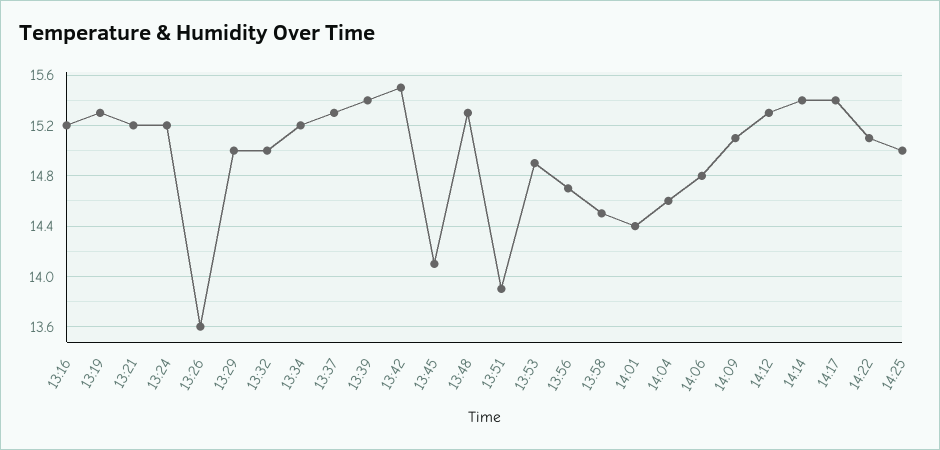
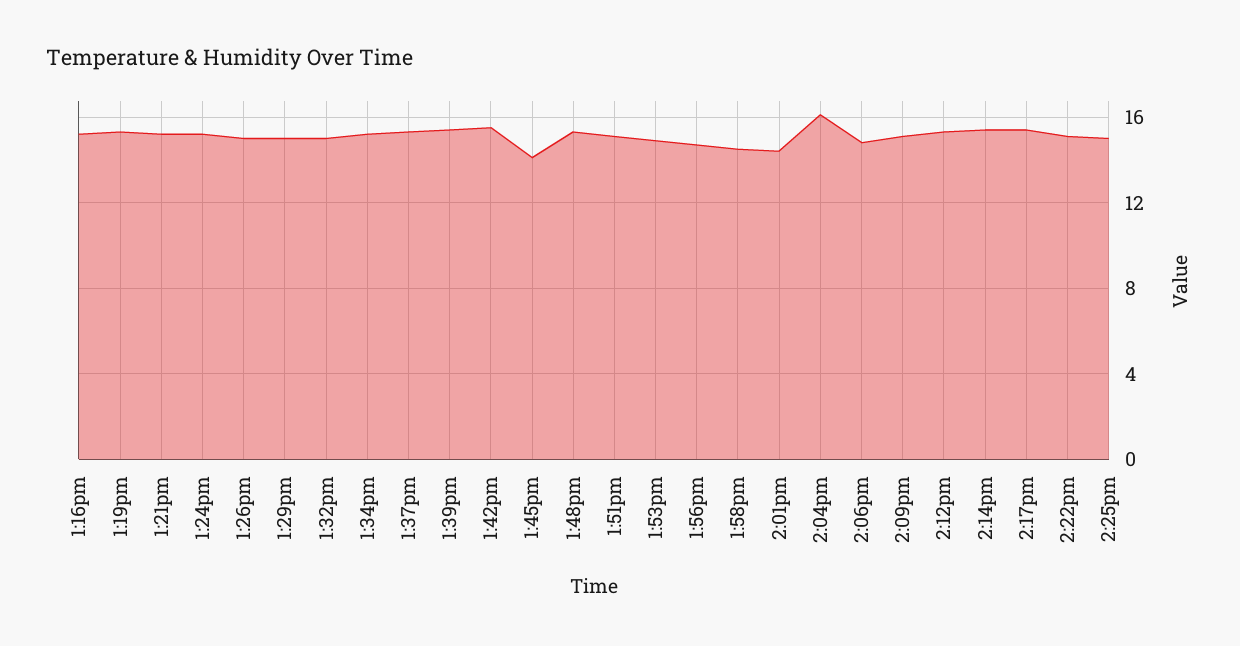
  {
    "13:16": 15.2,
    "13:19": 15.3,
    "13:21": 15.2,
    "13:24": 15.2,
-   "13:26": 13.6,
+   "13:26": 15,
    "13:29": 15,
    "13:32": 15,
    "13:34": 15.2,
    "13:37": 15.3,
    "13:39": 15.4,
    "13:42": 15.5,
    "13:45": 14.1,
    "13:48": 15.3,
-   "13:51": 13.9,
+   "13:51": 15,
    "13:53": 14.9,
    "13:56": 14.7,
    "13:58": 14.5,
    "14:01": 14.4,
-   "14:04": 14.6,
+   "14:04": 16,
    "14:06": 14.8,
    "14:09": 15.1,
    "14:12": 15.3,
    "14:14": 15.4,
    "14:17": 15.4,
    "14:22": 15.1,
    "14:25": 15
  }

